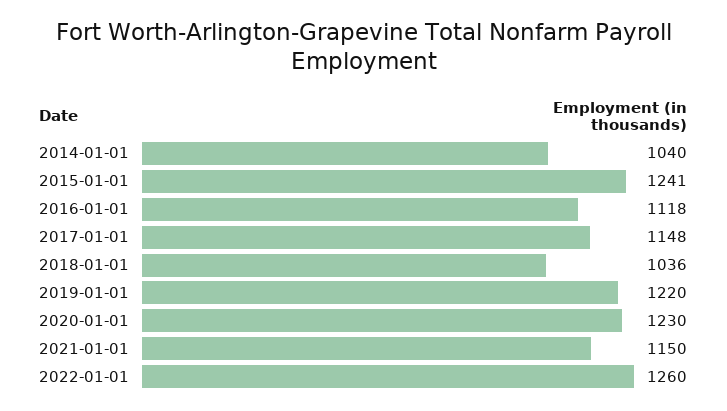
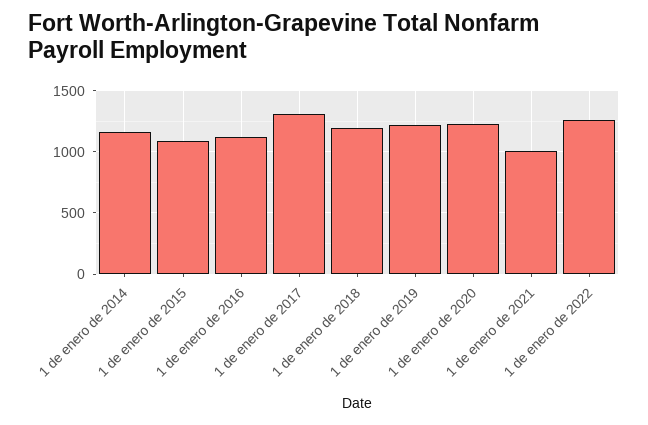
  {
-   "2014-01-01": 1040,
+   "2014-01-01": 1150,
-   "2015-01-01": 1241,
+   "2015-01-01": 1100,
    "2016-01-01": 1118,
-   "2017-01-01": 1148,
+   "2017-01-01": 1300,
-   "2018-01-01": 1036,
+   "2018-01-01": 1200,
    "2019-01-01": 1220,
    "2020-01-01": 1230,
-   "2021-01-01": 1150,
+   "2021-01-01": 1000,
    "2022-01-01": 1260
  }

